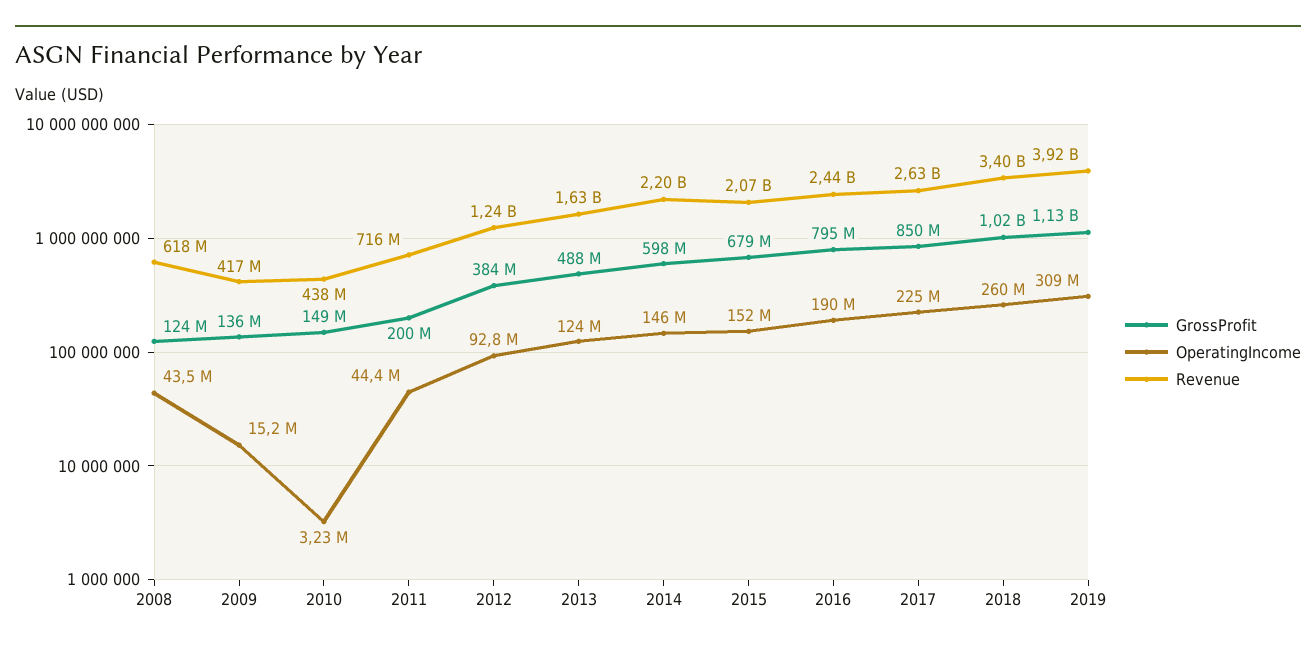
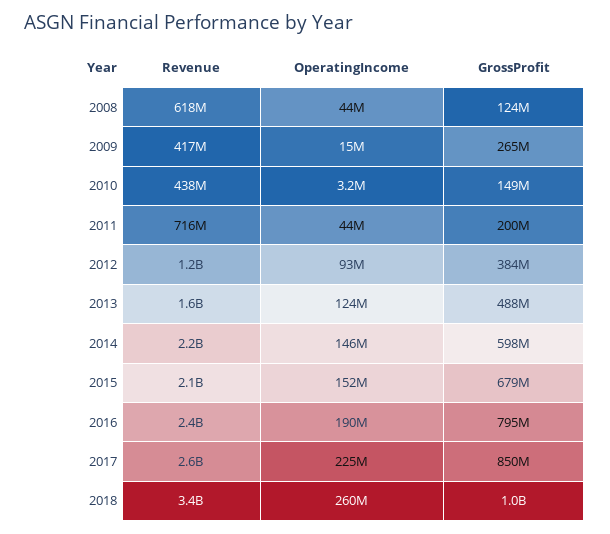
  {
    "GrossProfit": {
      "2008": 124000000,
-     "2009": 136000000,
+     "2009": 265000000,
      "2010": 149000000,
      "2011": 200000000,
      "2012": 384000000,
      "2013": 488000000,
      "2014": 598000000,
      "2015": 679000000,
      "2016": 795000000,
      "2017": 850000000,
-     "2018": 1020000000,
+     "2018": 1020000000
-     "2019": 1130000000
    },
    "OperatingIncome": {
      "2008": 43500000,
      "2009": 15200000,
      "2010": 3230000,
      "2011": 44400000,
      "2012": 92800000,
      "2013": 124000000,
      "2014": 146000000,
      "2015": 152000000,
      "2016": 190000000,
      "2017": 225000000,
-     "2018": 260000000,
+     "2018": 260000000
-     "2019": 309000000
    },
    "Revenue": {
      "2008": 618000000,
      "2009": 417000000,
      "2010": 438000000,
      "2011": 716000000,
      "2012": 1240000000,
      "2013": 1630000000,
      "2014": 2200000000,
      "2015": 2070000000,
      "2016": 2440000000,
      "2017": 2630000000,
-     "2018": 3400000000,
+     "2018": 3400000000
-     "2019": 3920000000
    }
  }

